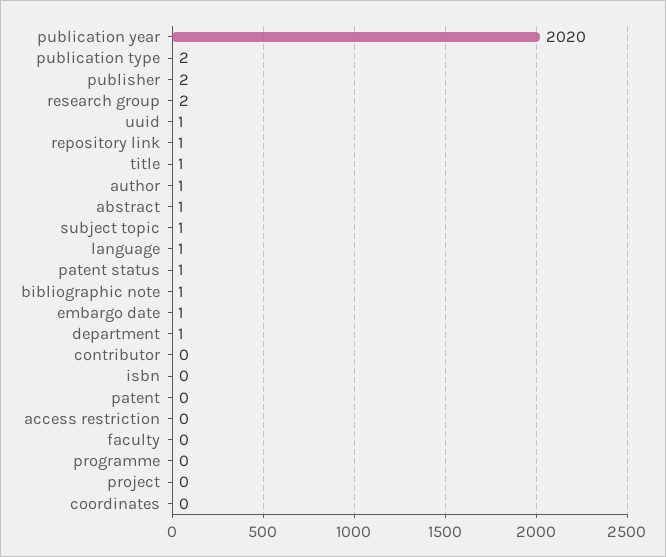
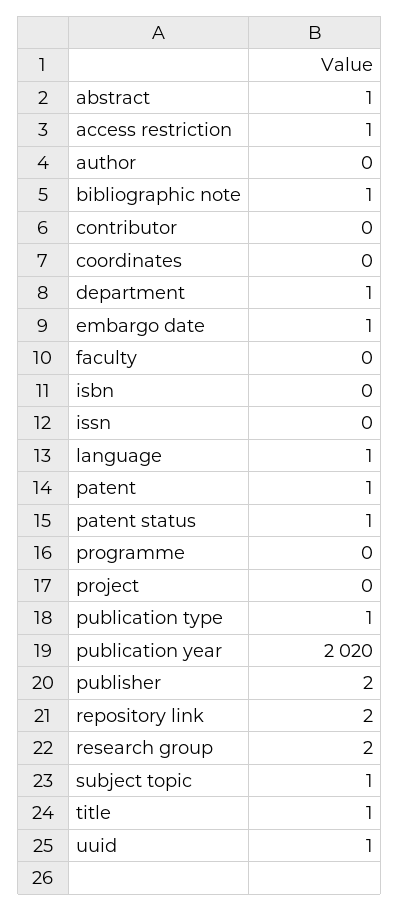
  {
    "publication year": 2020,
-   "publication type": 2,
+   "publication type": 1,
    "publisher": 2,
    "research group": 2,
    "uuid": 1,
-   "repository link": 1,
+   "repository link": 2,
    "title": 1,
-   "author": 1,
+   "author": 0,
    "abstract": 1,
    "subject topic": 1,
    "language": 1,
    "patent status": 1,
    "bibliographic note": 1,
    "embargo date": 1,
    "department": 1,
    "contributor": 0,
    "isbn": 0,
-   "patent": 0,
+   "patent": 1,
-   "access restriction": 0,
+   "access restriction": 1,
    "faculty": 0,
    "programme": 0,
    "project": 0,
-   "coordinates": 0
+   "coordinates": 0,
+   "issn": 0
  }

